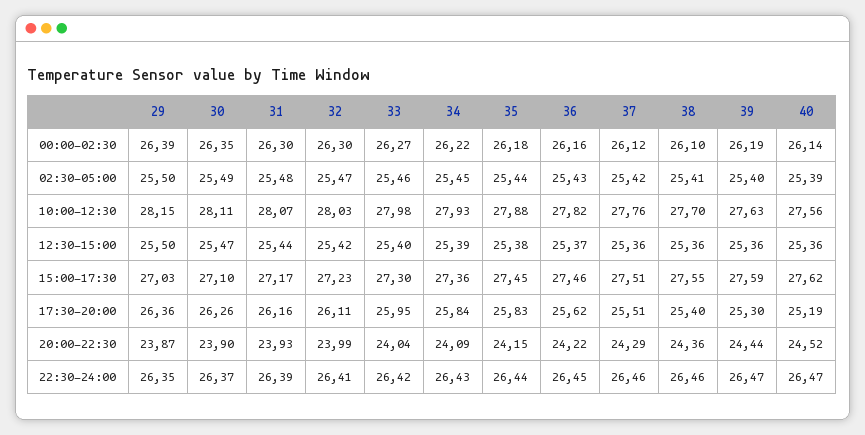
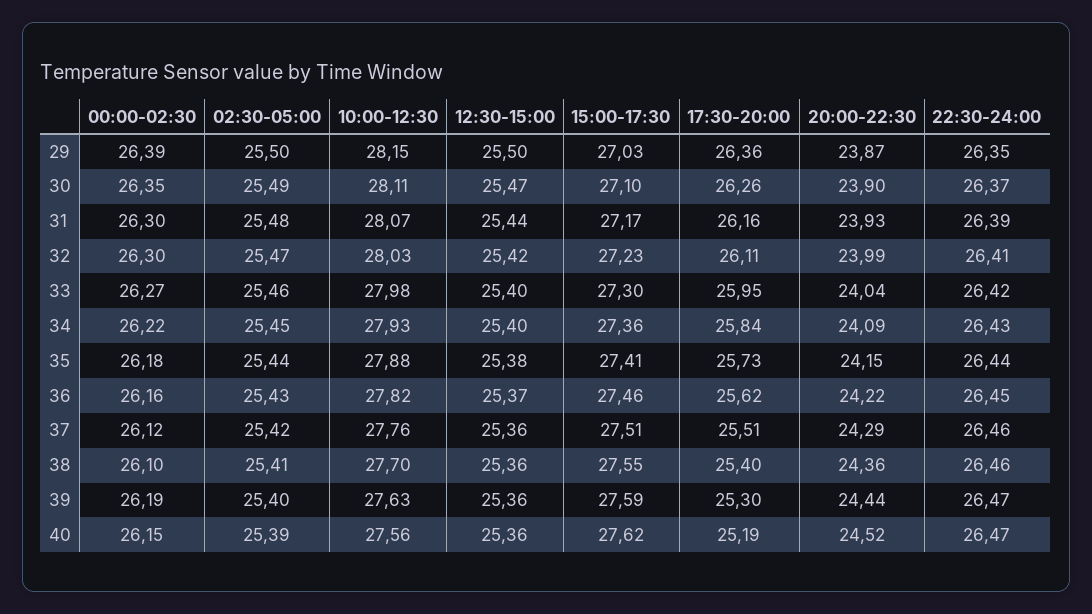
  {
    "29": {
      "00:00-02:30": 26.39,
      "02:30-05:00": 25.5,
      "10:00-12:30": 28.15,
      "12:30-15:00": 25.5,
      "15:00-17:30": 27.03,
      "17:30-20:00": 26.36,
      "20:00-22:30": 23.87,
      "22:30-24:00": 26.35
    },
    "30": {
      "00:00-02:30": 26.35,
      "02:30-05:00": 25.49,
      "10:00-12:30": 28.11,
      "12:30-15:00": 25.47,
      "15:00-17:30": 27.1,
      "17:30-20:00": 26.26,
      "20:00-22:30": 23.9,
      "22:30-24:00": 26.37
    },
    "31": {
      "00:00-02:30": 26.3,
      "02:30-05:00": 25.48,
      "10:00-12:30": 28.07,
      "12:30-15:00": 25.44,
      "15:00-17:30": 27.17,
      "17:30-20:00": 26.16,
      "20:00-22:30": 23.93,
      "22:30-24:00": 26.39
    },
    "32": {
      "00:00-02:30": 26.3,
      "02:30-05:00": 25.47,
      "10:00-12:30": 28.03,
      "12:30-15:00": 25.42,
      "15:00-17:30": 27.23,
      "17:30-20:00": 26.11,
      "20:00-22:30": 23.99,
      "22:30-24:00": 26.41
    },
    "33": {
      "00:00-02:30": 26.27,
      "02:30-05:00": 25.46,
      "10:00-12:30": 27.98,
      "12:30-15:00": 25.4,
      "15:00-17:30": 27.3,
      "17:30-20:00": 25.95,
      "20:00-22:30": 24.04,
      "22:30-24:00": 26.42
    },
    "34": {
      "00:00-02:30": 26.22,
      "02:30-05:00": 25.45,
      "10:00-12:30": 27.93,
-     "12:30-15:00": 25.39,
+     "12:30-15:00": 25.4,
      "15:00-17:30": 27.36,
      "17:30-20:00": 25.84,
      "20:00-22:30": 24.09,
      "22:30-24:00": 26.43
    },
    "35": {
      "00:00-02:30": 26.18,
      "02:30-05:00": 25.44,
      "10:00-12:30": 27.88,
      "12:30-15:00": 25.38,
-     "15:00-17:30": 27.45,
+     "15:00-17:30": 27.41,
-     "17:30-20:00": 25.83,
+     "17:30-20:00": 25.73,
      "20:00-22:30": 24.15,
      "22:30-24:00": 26.44
    },
    "36": {
      "00:00-02:30": 26.16,
      "02:30-05:00": 25.43,
      "10:00-12:30": 27.82,
      "12:30-15:00": 25.37,
      "15:00-17:30": 27.46,
      "17:30-20:00": 25.62,
      "20:00-22:30": 24.22,
      "22:30-24:00": 26.45
    },
    "37": {
      "00:00-02:30": 26.12,
      "02:30-05:00": 25.42,
      "10:00-12:30": 27.76,
      "12:30-15:00": 25.36,
      "15:00-17:30": 27.51,
      "17:30-20:00": 25.51,
      "20:00-22:30": 24.29,
      "22:30-24:00": 26.46
    },
    "38": {
      "00:00-02:30": 26.1,
      "02:30-05:00": 25.41,
      "10:00-12:30": 27.7,
      "12:30-15:00": 25.36,
      "15:00-17:30": 27.55,
      "17:30-20:00": 25.4,
      "20:00-22:30": 24.36,
      "22:30-24:00": 26.46
    },
    "39": {
      "00:00-02:30": 26.19,
      "02:30-05:00": 25.4,
      "10:00-12:30": 27.63,
      "12:30-15:00": 25.36,
      "15:00-17:30": 27.59,
      "17:30-20:00": 25.3,
      "20:00-22:30": 24.44,
      "22:30-24:00": 26.47
    },
    "40": {
-     "00:00-02:30": 26.14,
+     "00:00-02:30": 26.15,
      "02:30-05:00": 25.39,
      "10:00-12:30": 27.56,
      "12:30-15:00": 25.36,
      "15:00-17:30": 27.62,
      "17:30-20:00": 25.19,
      "20:00-22:30": 24.52,
      "22:30-24:00": 26.47
    }
  }

